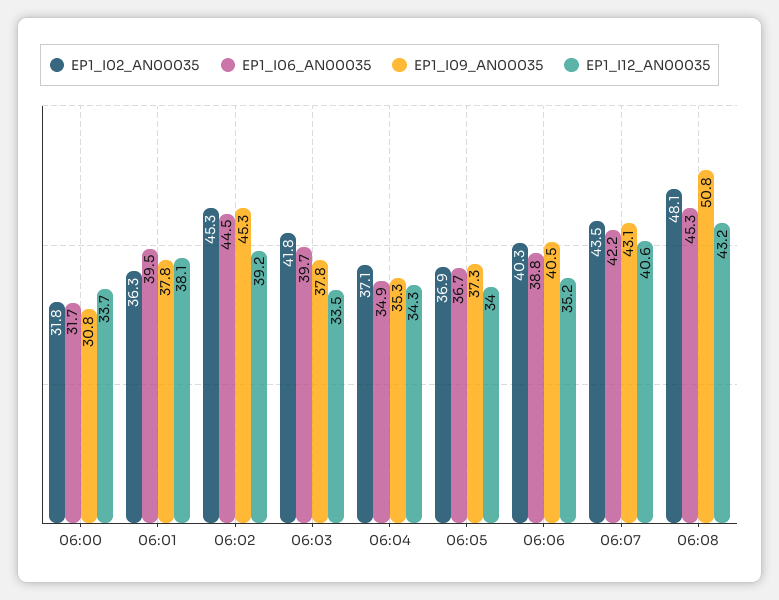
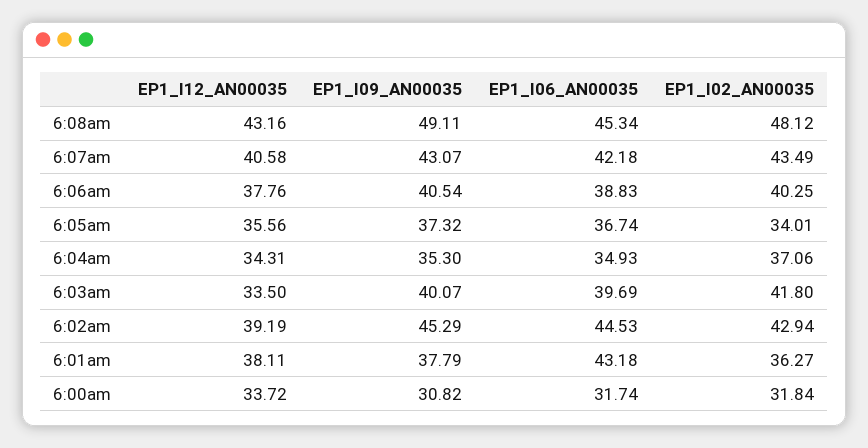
  {
    "EP1_I02_AN00035": {
      "06:00": 31.84,
      "06:01": 36.27,
-     "06:02": 45.3,
+     "06:02": 42.94,
      "06:03": 41.8,
      "06:04": 37.06,
-     "06:05": 36.9,
+     "06:05": 34.01,
      "06:06": 40.25,
      "06:07": 43.49,
      "06:08": 48.12
    },
    "EP1_I06_AN00035": {
      "06:00": 31.74,
-     "06:01": 39.5,
+     "06:01": 43.18,
      "06:02": 44.53,
      "06:03": 39.69,
      "06:04": 34.93,
      "06:05": 36.74,
      "06:06": 38.83,
      "06:07": 42.18,
      "06:08": 45.34
    },
    "EP1_I09_AN00035": {
      "06:00": 30.82,
      "06:01": 37.79,
      "06:02": 45.29,
-     "06:03": 37.8,
+     "06:03": 40.07,
      "06:04": 35.3,
      "06:05": 37.32,
      "06:06": 40.54,
      "06:07": 43.07,
-     "06:08": 50.8
+     "06:08": 49.11
    },
    "EP1_I12_AN00035": {
      "06:00": 33.72,
      "06:01": 38.11,
      "06:02": 39.19,
      "06:03": 33.5,
      "06:04": 34.31,
-     "06:05": 34,
+     "06:05": 35.56,
-     "06:06": 35.2,
+     "06:06": 37.76,
      "06:07": 40.58,
      "06:08": 43.16
    }
  }

